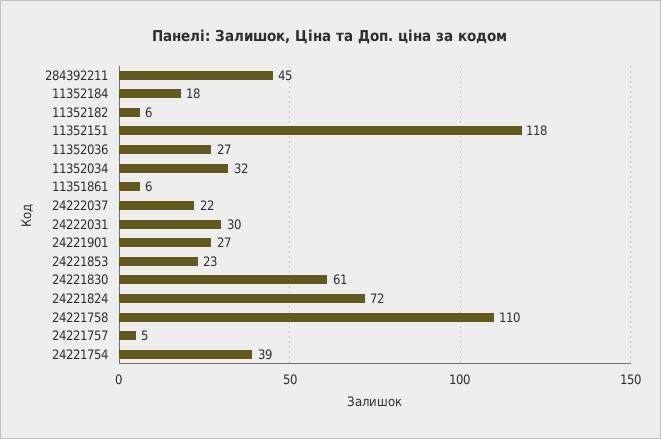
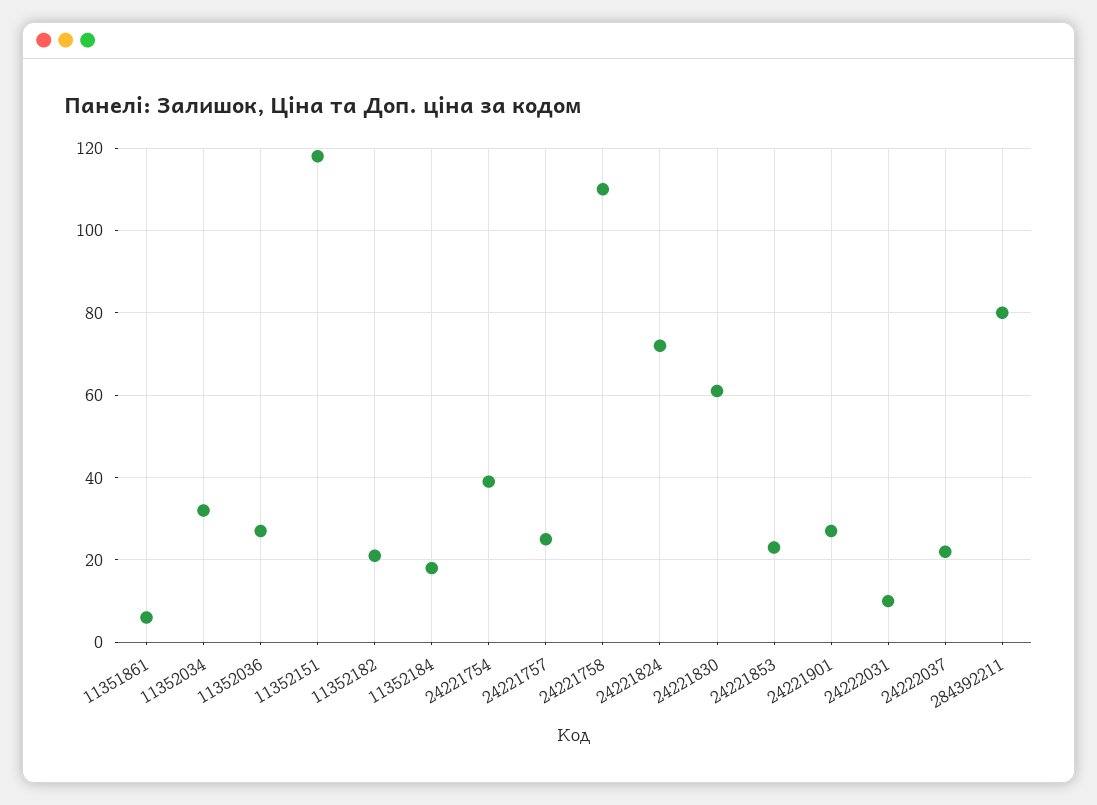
  {
-   "284392211": 45,
+   "284392211": 80,
    "11352184": 18,
-   "11352182": 6,
+   "11352182": 20,
    "11352151": 118,
    "11352036": 27,
    "11352034": 32,
    "11351861": 6,
    "24222037": 22,
-   "24222031": 30,
+   "24222031": 10,
    "24221901": 27,
    "24221853": 23,
    "24221830": 61,
    "24221824": 72,
    "24221758": 110,
-   "24221757": 5,
+   "24221757": 25,
    "24221754": 39
  }

